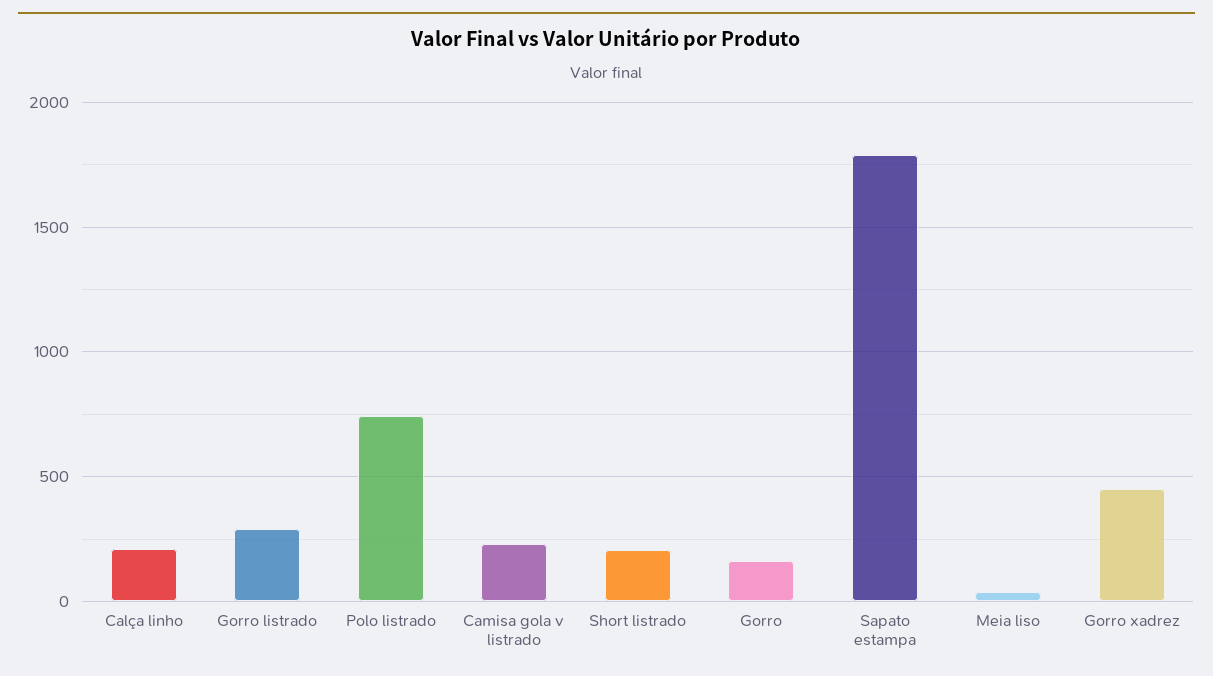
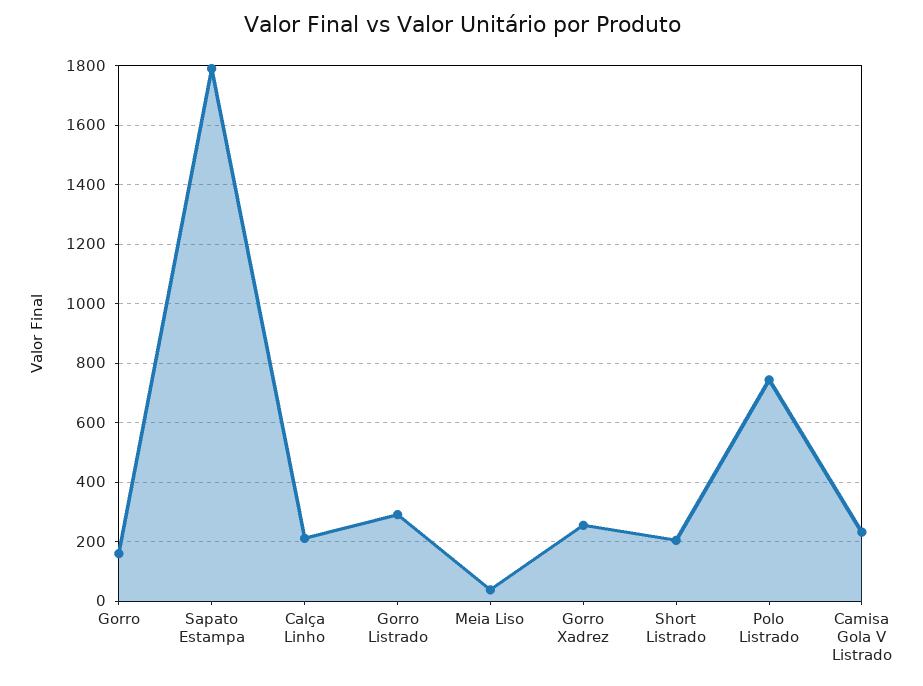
  {
    "Calça linho": 200,
    "Gorro listrado": 300,
    "Polo listrado": 750,
    "Camisa gola v listrado": 225,
    "Short listrado": 200,
    "Gorro": 150,
    "Sapato estampa": 1800,
    "Meia liso": 50,
-   "Gorro xadrez": 450
+   "Gorro xadrez": 250
  }

